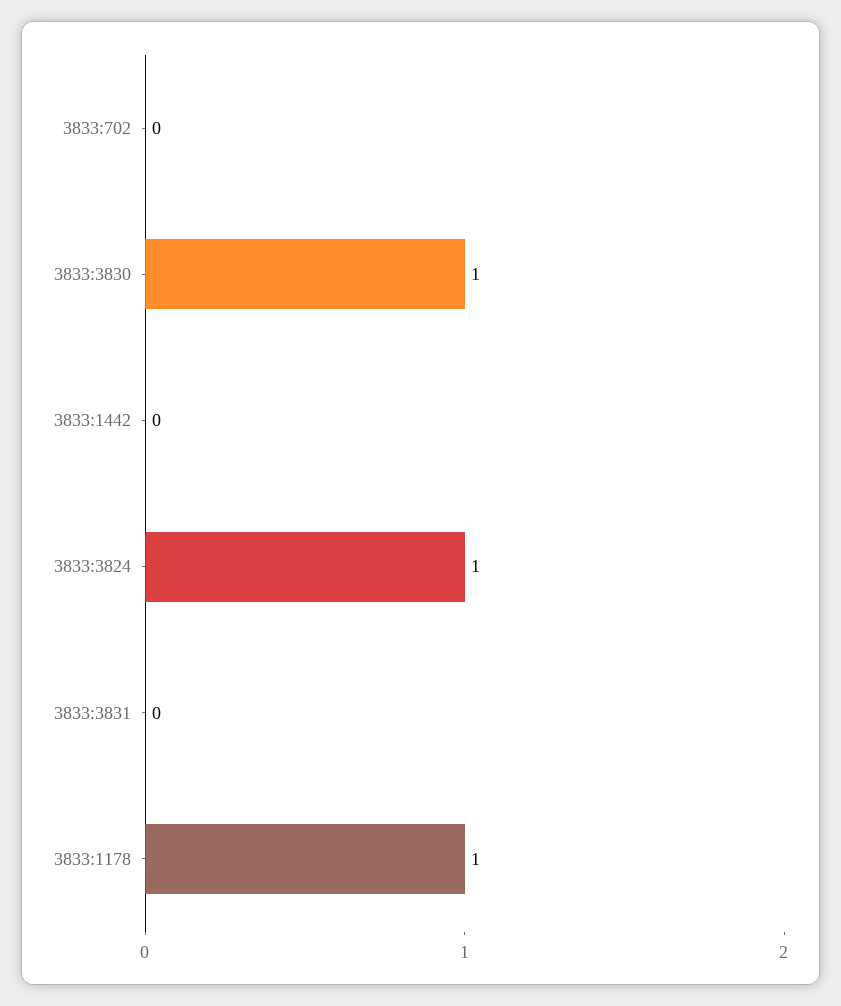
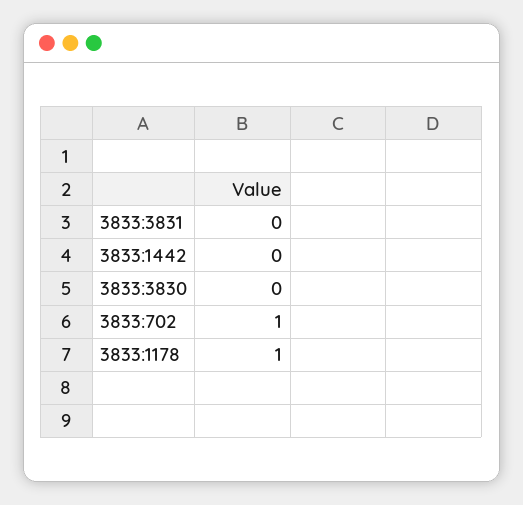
  {
-   "3833:702": 0,
+   "3833:702": 1,
-   "3833:3830": 1,
+   "3833:3830": 0,
    "3833:1442": 0,
-   "3833:3824": 1,
    "3833:3831": 0,
    "3833:1178": 1
  }

